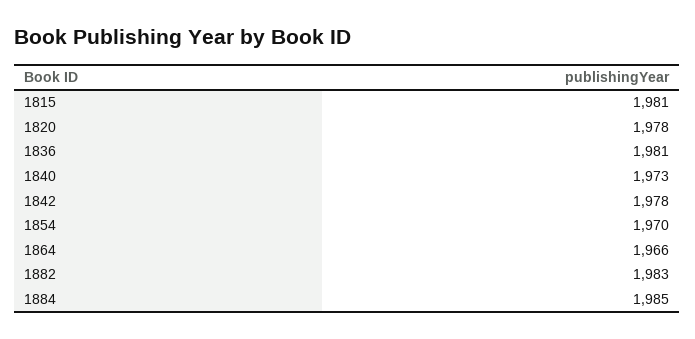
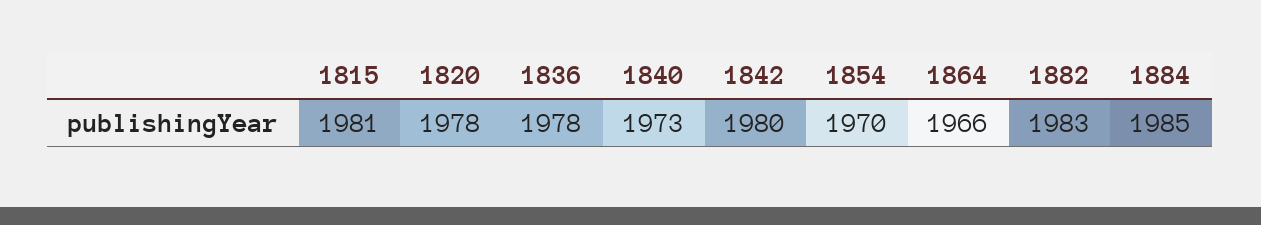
  {
    "1815": 1981,
    "1820": 1978,
-   "1836": 1981,
+   "1836": 1978,
    "1840": 1973,
-   "1842": 1978,
+   "1842": 1980,
    "1854": 1970,
    "1864": 1966,
    "1882": 1983,
    "1884": 1985
  }

